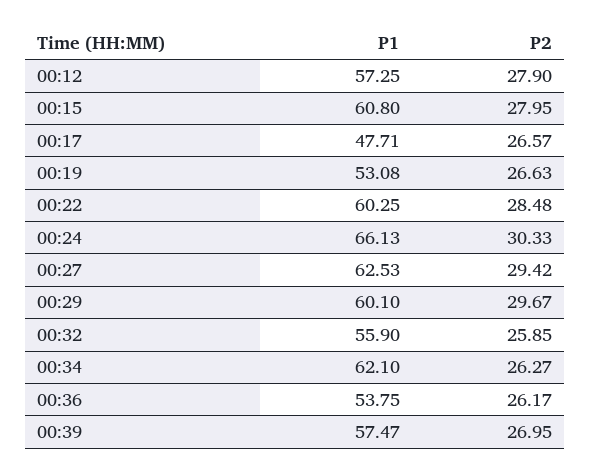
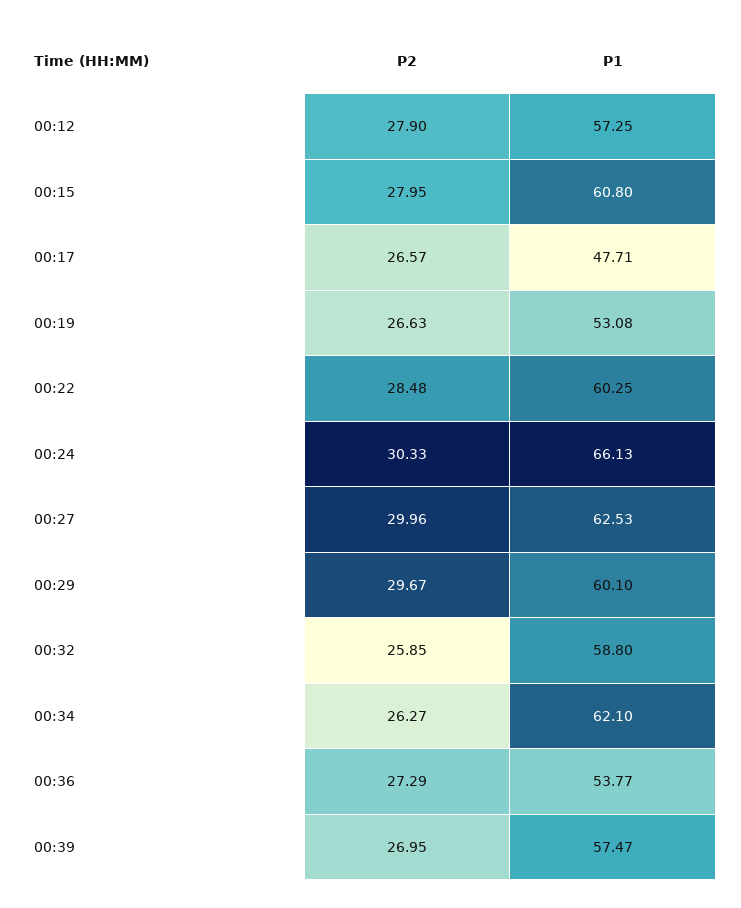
  {
    "P1": {
      "00:12": 57.25,
      "00:15": 60.8,
      "00:17": 47.71,
      "00:19": 53.08,
      "00:22": 60.25,
      "00:24": 66.13,
      "00:27": 62.53,
      "00:29": 60.1,
-     "00:32": 55.9,
+     "00:32": 58.8,
      "00:34": 62.1,
-     "00:36": 53.75,
+     "00:36": 53.77,
      "00:39": 57.47
    },
    "P2": {
      "00:12": 27.9,
      "00:15": 27.95,
      "00:17": 26.57,
      "00:19": 26.63,
      "00:22": 28.48,
      "00:24": 30.33,
-     "00:27": 29.42,
+     "00:27": 29.96,
      "00:29": 29.67,
      "00:32": 25.85,
      "00:34": 26.27,
-     "00:36": 26.17,
+     "00:36": 27.29,
      "00:39": 26.95
    }
  }

